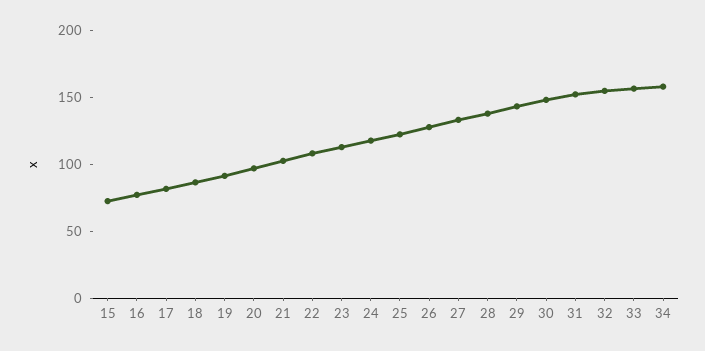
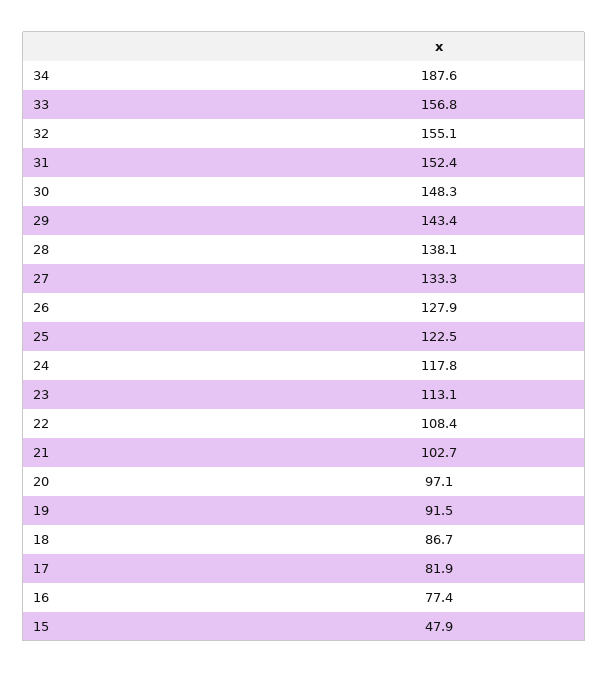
  {
-   "15": 70,
+   "15": 47.9,
    "16": 77.4,
    "17": 81.9,
    "18": 86.7,
    "19": 91.5,
    "20": 97.1,
    "21": 102.7,
    "22": 108.4,
    "23": 113.1,
    "24": 117.8,
    "25": 122.5,
    "26": 127.9,
    "27": 133.3,
    "28": 138.1,
    "29": 143.4,
    "30": 148.3,
    "31": 152.4,
    "32": 155.1,
    "33": 156.8,
-   "34": 160
+   "34": 187.6
  }

